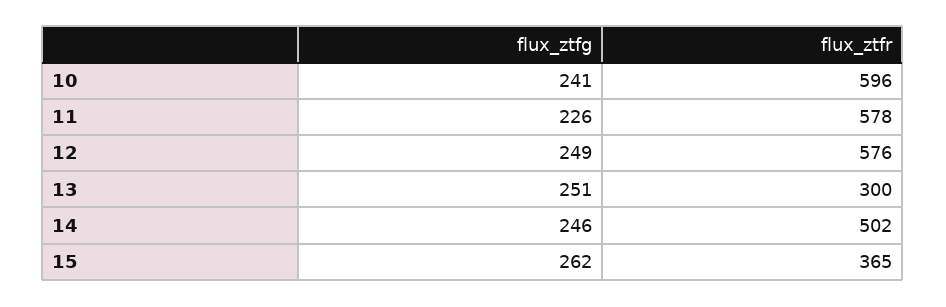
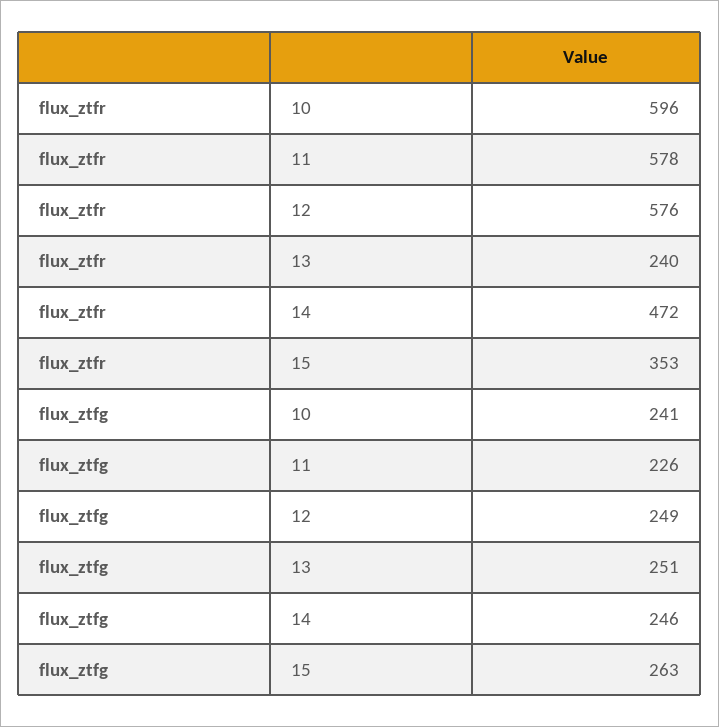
  {
    "flux_ztfg": {
      "10": 241,
      "11": 226,
      "12": 249,
      "13": 251,
      "14": 246,
-     "15": 262
+     "15": 263
    },
    "flux_ztfr": {
      "10": 596,
      "11": 578,
      "12": 576,
-     "13": 300,
+     "13": 240,
-     "14": 502,
+     "14": 472,
-     "15": 365
+     "15": 353
    }
  }

